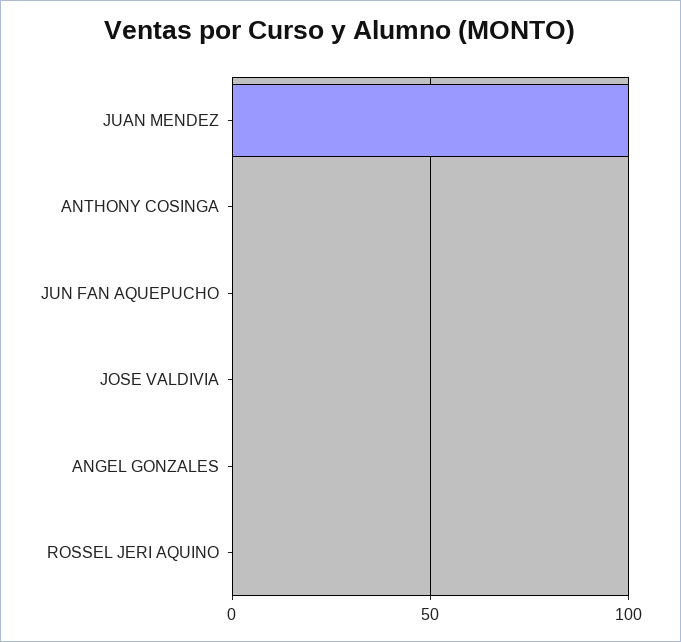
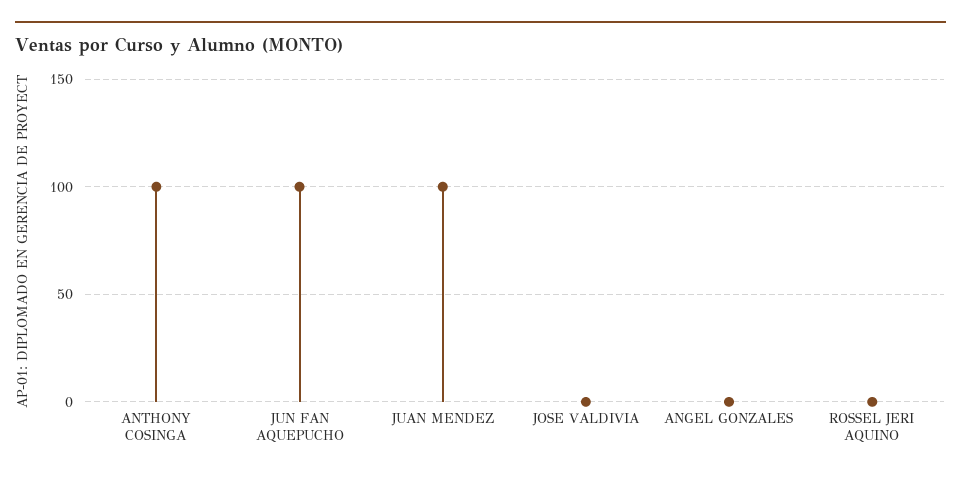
  {
    "JUAN MENDEZ": 100,
-   "ANTHONY COSINGA": 0,
+   "ANTHONY COSINGA": 100,
-   "JUN FAN AQUEPUCHO": 0,
+   "JUN FAN AQUEPUCHO": 100,
    "JOSE VALDIVIA": 0,
    "ANGEL GONZALES": 0,
    "ROSSEL JERI AQUINO": 0
  }

